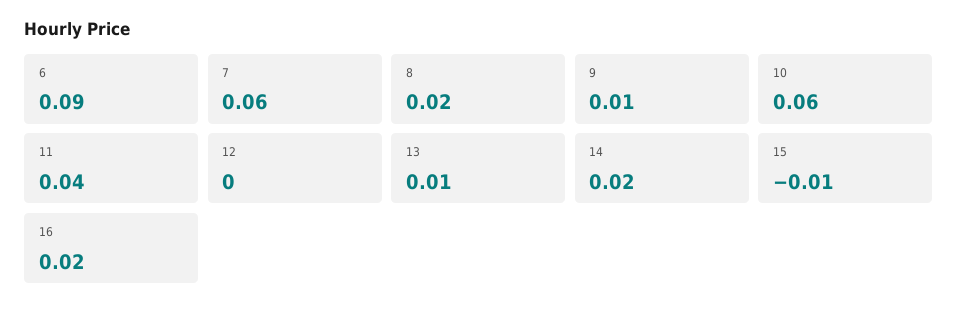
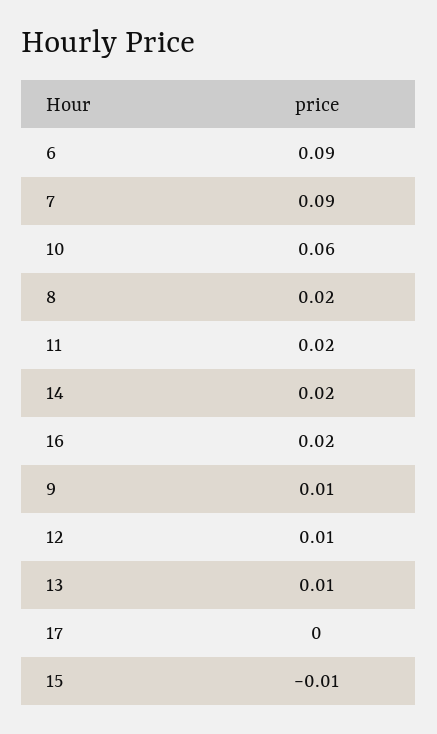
  {
    "6": 0.09,
-   "7": 0.06,
+   "7": 0.09,
    "8": 0.02,
    "9": 0.01,
    "10": 0.06,
-   "11": 0.04,
+   "11": 0.02,
-   "12": 0,
+   "12": 0.01,
    "13": 0.01,
    "14": 0.02,
    "15": -0.01,
-   "16": 0.02
+   "16": 0.02,
+   "17": 0
  }

